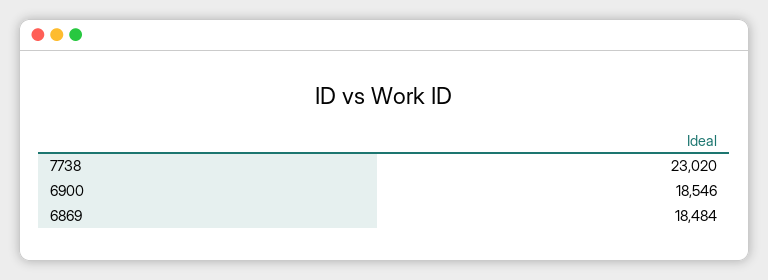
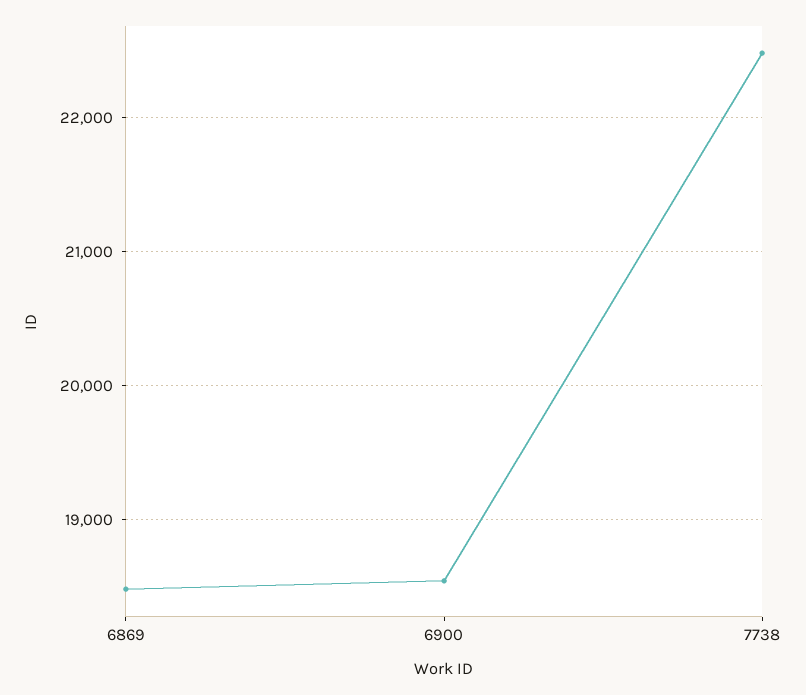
  {
-   "7738": 23020,
+   "7738": 22500,
    "6900": 18546,
    "6869": 18484
  }

